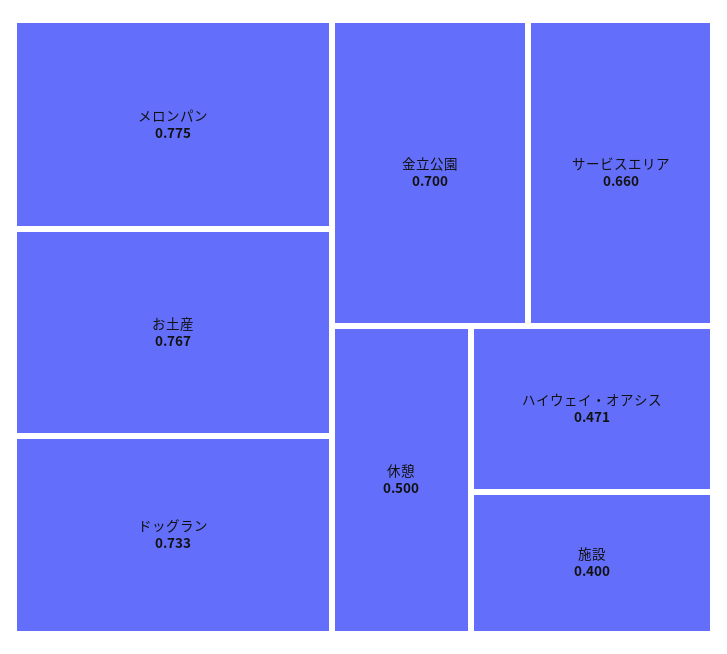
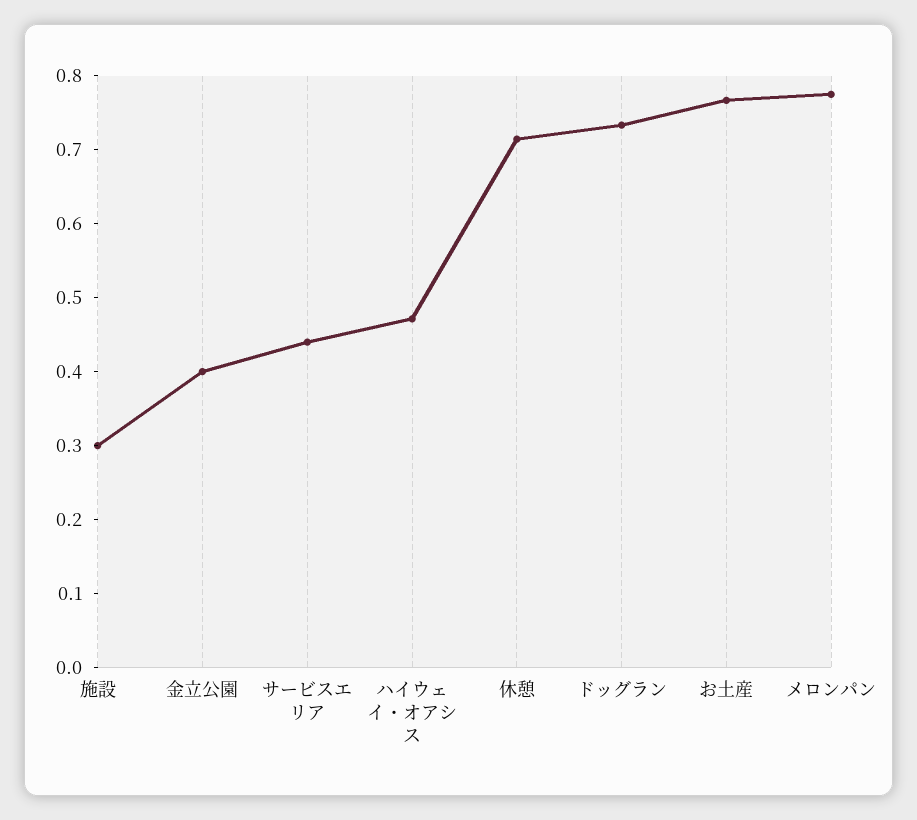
  {
    "メロンパン": 0.775,
    "お土産": 0.767,
    "ドッグラン": 0.733,
-   "金立公園": 0.7,
+   "金立公園": 0.4,
-   "サービスエリア": 0.66,
+   "サービスエリア": 0.44,
-   "休憩": 0.5,
+   "休憩": 0.72,
    "ハイウェイ・オアシス": 0.471,
-   "施設": 0.4
+   "施設": 0.3
  }

